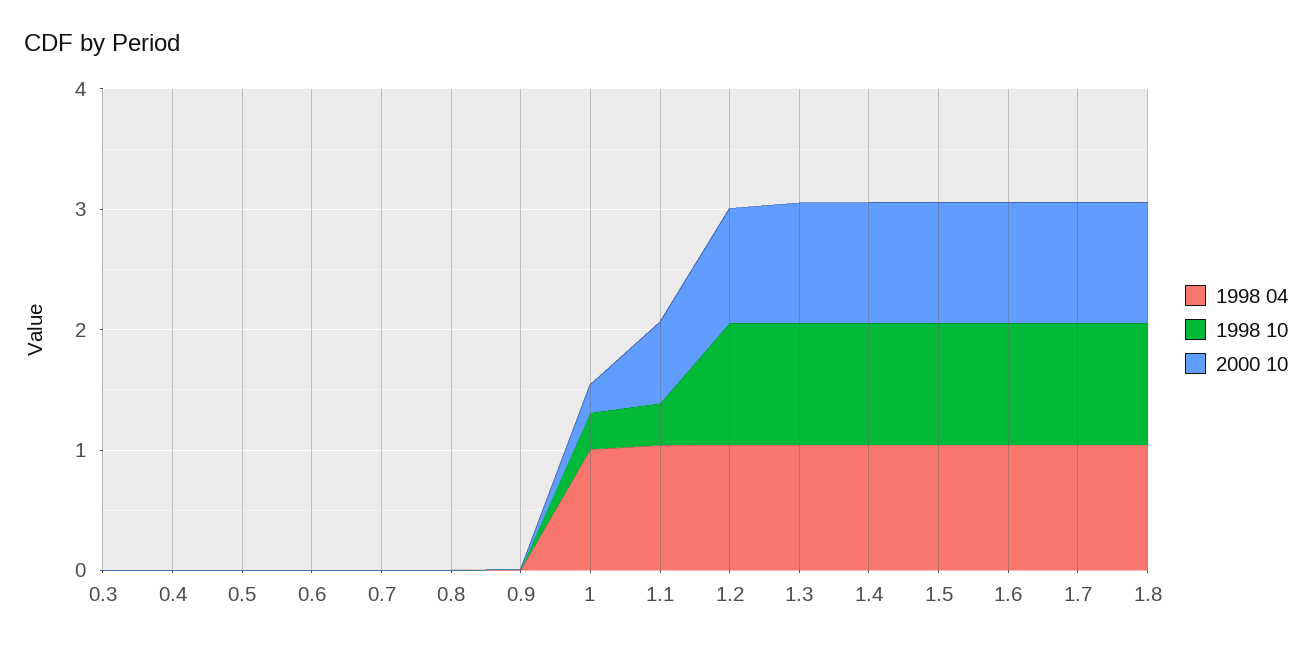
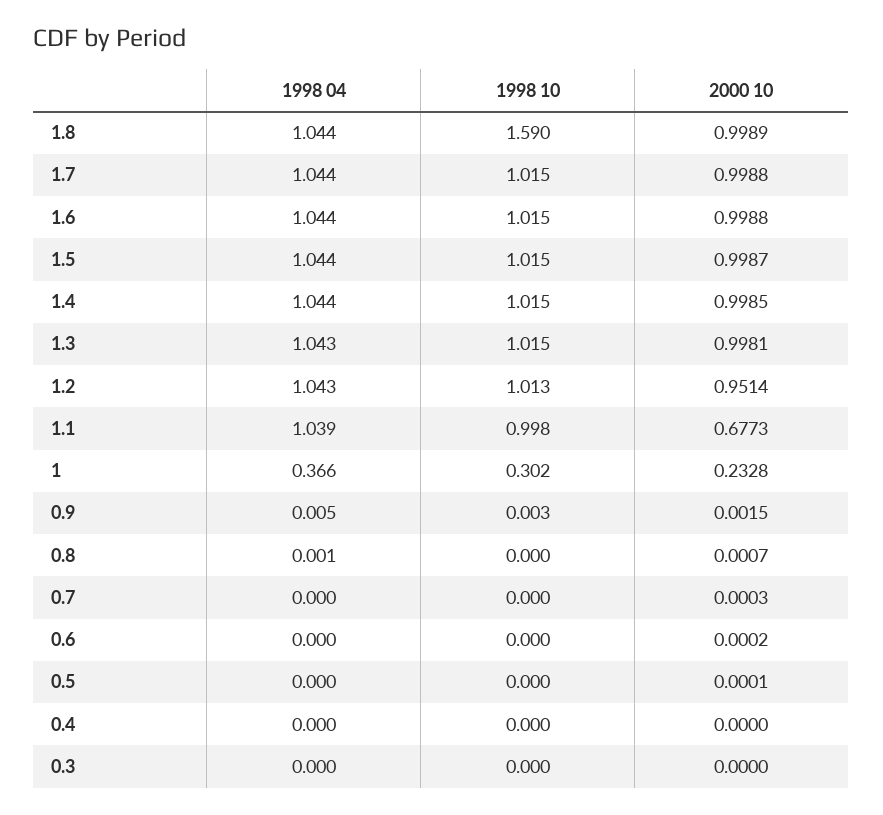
  {
    "1998 04": {
      "0.3": 0,
      "0.4": 0,
      "0.5": 0,
      "0.6": 0,
      "0.7": 0,
      "0.8": 0.001,
      "0.9": 0.005,
-     "1": 1,
+     "1": 0.366,
      "1.1": 1.039,
      "1.2": 1.043,
      "1.3": 1.043,
      "1.4": 1.044,
      "1.5": 1.044,
      "1.6": 1.044,
      "1.7": 1.044,
      "1.8": 1.044
    },
    "1998 10": {
      "0.3": 0,
      "0.4": 0,
      "0.5": 0,
      "0.6": 0,
      "0.7": 0,
      "0.8": 0,
      "0.9": 0.003,
      "1": 0.302,
-     "1.1": 0.4,
+     "1.1": 0.998,
      "1.2": 1.013,
      "1.3": 1.015,
      "1.4": 1.015,
      "1.5": 1.015,
      "1.6": 1.015,
      "1.7": 1.015,
-     "1.8": 1
+     "1.8": 1.59
    },
    "2000 10": {
      "0.3": 0,
      "0.4": 0,
      "0.5": 0.0001,
      "0.6": 0.0002,
      "0.7": 0.0003,
      "0.8": 0.0007,
      "0.9": 0.0015,
      "1": 0.2328,
      "1.1": 0.6773,
      "1.2": 0.9514,
      "1.3": 0.9981,
      "1.4": 0.9985,
      "1.5": 0.9987,
      "1.6": 0.9988,
      "1.7": 0.9988,
      "1.8": 0.9989
    }
  }

